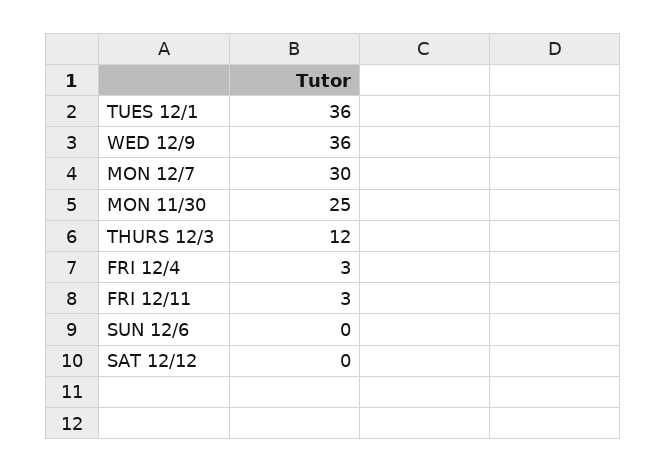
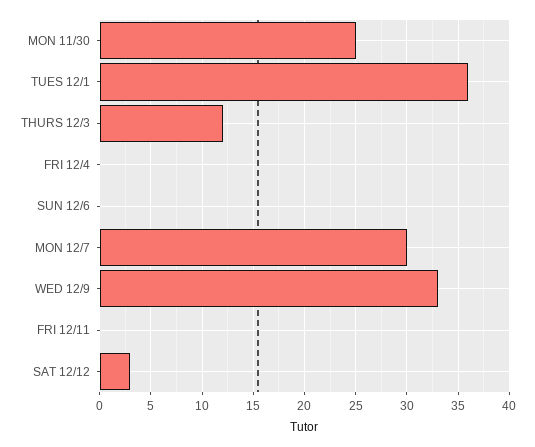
  {
    "TUES 12/1": 36,
-   "WED 12/9": 36,
+   "WED 12/9": 33,
    "MON 12/7": 30,
    "MON 11/30": 25,
    "THURS 12/3": 12,
-   "FRI 12/4": 3,
+   "FRI 12/4": 0,
-   "FRI 12/11": 3,
+   "FRI 12/11": 0,
    "SUN 12/6": 0,
-   "SAT 12/12": 0
+   "SAT 12/12": 3
  }

